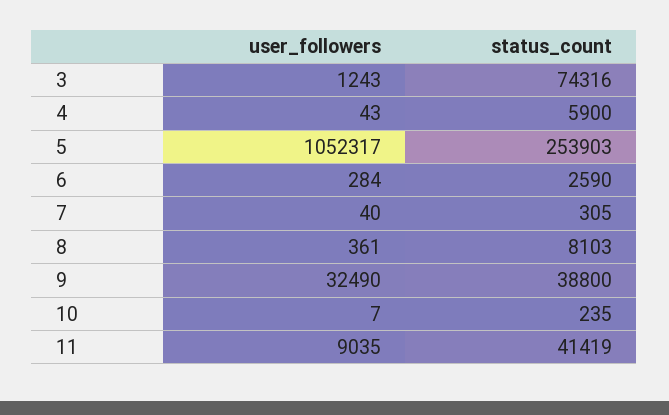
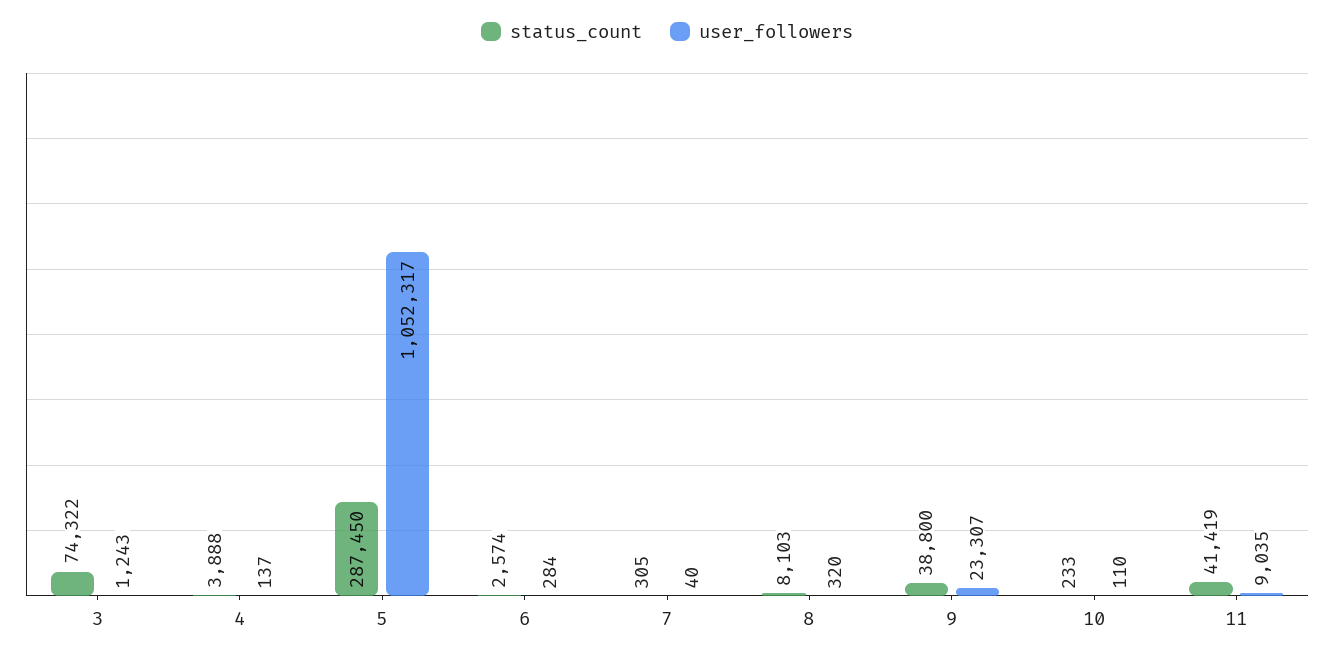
  {
    "user_followers": {
      "3": 1243,
-     "4": 43,
+     "4": 137,
      "5": 1052317,
      "6": 284,
      "7": 40,
-     "8": 361,
+     "8": 320,
-     "9": 32490,
+     "9": 23307,
-     "10": 7,
+     "10": 110,
      "11": 9035
    },
    "status_count": {
-     "3": 74316,
+     "3": 74322,
-     "4": 5900,
+     "4": 3888,
-     "5": 253903,
+     "5": 287450,
-     "6": 2590,
+     "6": 2574,
      "7": 305,
      "8": 8103,
      "9": 38800,
-     "10": 235,
+     "10": 233,
      "11": 41419
    }
  }

